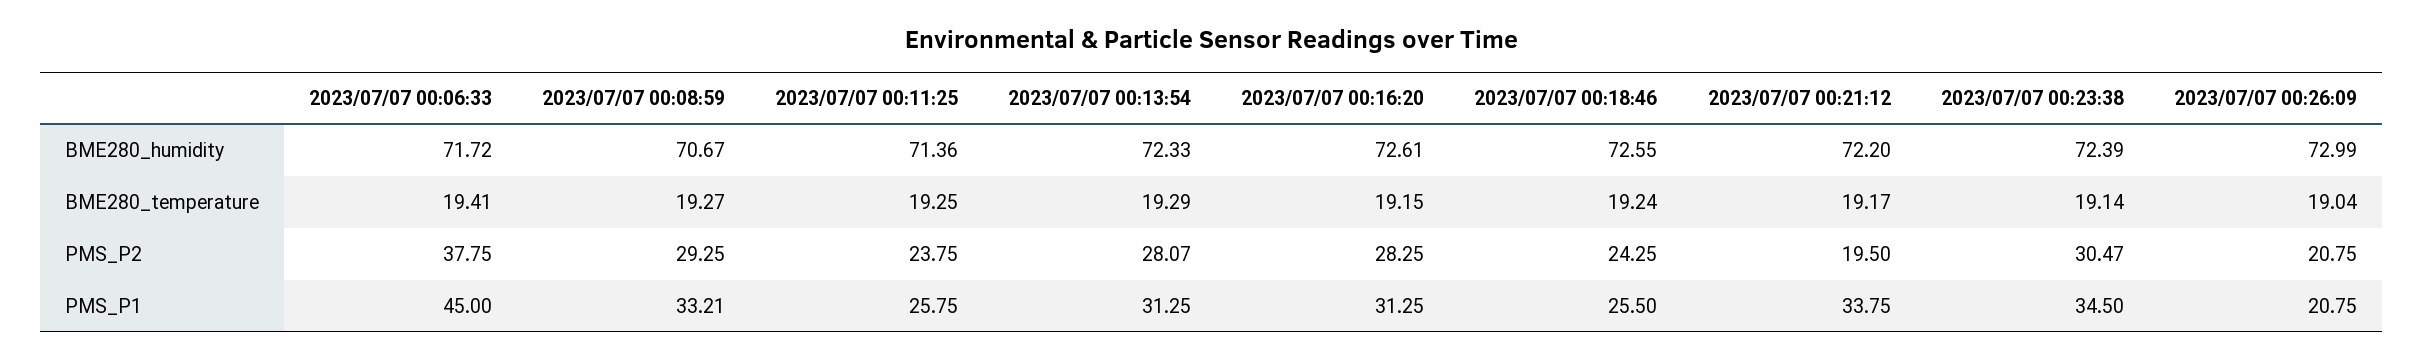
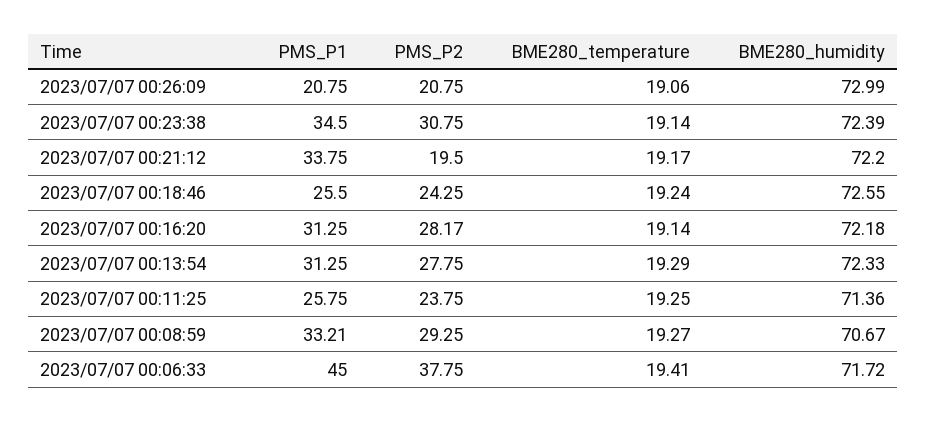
  {
    "2023/07/07 00:06:33": {
      "BME280_humidity": 71.72,
      "BME280_temperature": 19.41,
      "PMS_P2": 37.75,
      "PMS_P1": 45
    },
    "2023/07/07 00:08:59": {
      "BME280_humidity": 70.67,
      "BME280_temperature": 19.27,
      "PMS_P2": 29.25,
      "PMS_P1": 33.21
    },
    "2023/07/07 00:11:25": {
      "BME280_humidity": 71.36,
      "BME280_temperature": 19.25,
      "PMS_P2": 23.75,
      "PMS_P1": 25.75
    },
    "2023/07/07 00:13:54": {
      "BME280_humidity": 72.33,
      "BME280_temperature": 19.29,
-     "PMS_P2": 28.07,
+     "PMS_P2": 27.75,
      "PMS_P1": 31.25
    },
    "2023/07/07 00:16:20": {
-     "BME280_humidity": 72.61,
+     "BME280_humidity": 72.18,
-     "BME280_temperature": 19.15,
+     "BME280_temperature": 19.14,
-     "PMS_P2": 28.25,
+     "PMS_P2": 28.17,
      "PMS_P1": 31.25
    },
    "2023/07/07 00:18:46": {
      "BME280_humidity": 72.55,
      "BME280_temperature": 19.24,
      "PMS_P2": 24.25,
      "PMS_P1": 25.5
    },
    "2023/07/07 00:21:12": {
      "BME280_humidity": 72.2,
      "BME280_temperature": 19.17,
      "PMS_P2": 19.5,
      "PMS_P1": 33.75
    },
    "2023/07/07 00:23:38": {
      "BME280_humidity": 72.39,
      "BME280_temperature": 19.14,
-     "PMS_P2": 30.47,
+     "PMS_P2": 30.75,
      "PMS_P1": 34.5
    },
    "2023/07/07 00:26:09": {
      "BME280_humidity": 72.99,
-     "BME280_temperature": 19.04,
+     "BME280_temperature": 19.06,
      "PMS_P2": 20.75,
      "PMS_P1": 20.75
    }
  }

